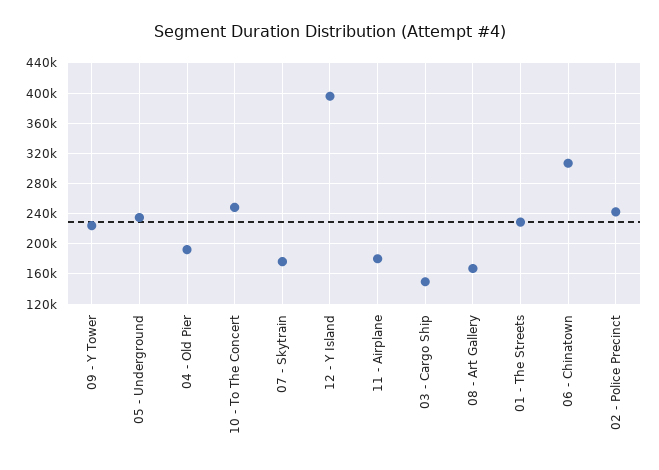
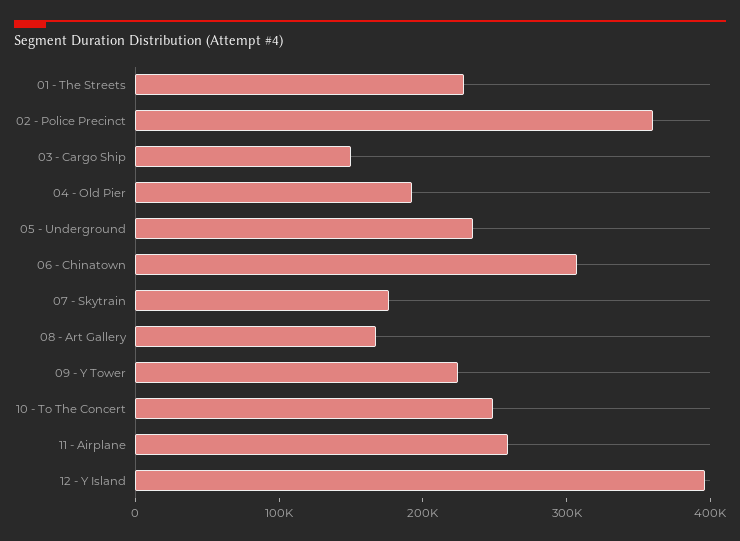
  {
    "09 - Y Tower": 220000,
    "05 - Underground": 230000,
    "04 - Old Pier": 190000,
    "10 - To The Concert": 250000,
    "07 - Skytrain": 180000,
    "12 - Y Island": 400000,
-   "11 - Airplane": 180000,
+   "11 - Airplane": 260000,
    "03 - Cargo Ship": 150000,
    "08 - Art Gallery": 170000,
    "01 - The Streets": 230000,
    "06 - Chinatown": 310000,
-   "02 - Police Precinct": 240000
+   "02 - Police Precinct": 360000
  }

